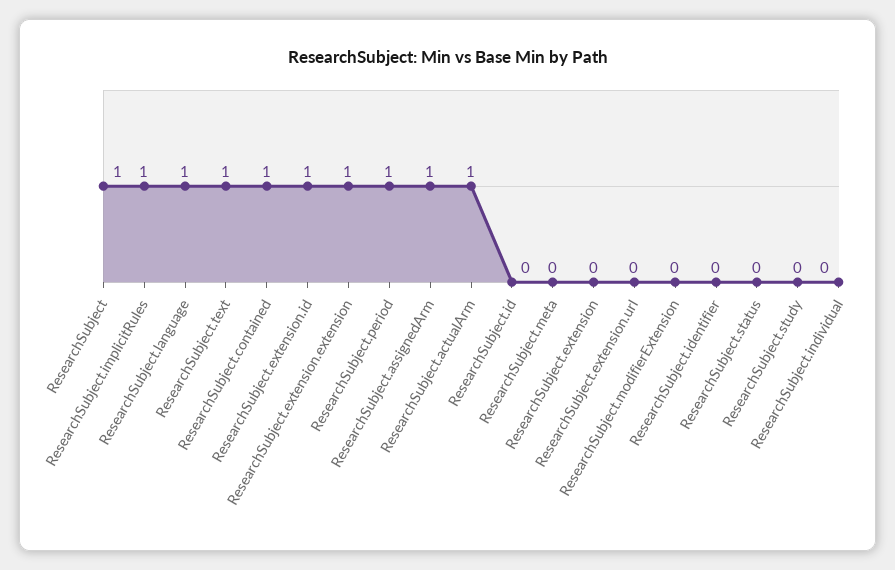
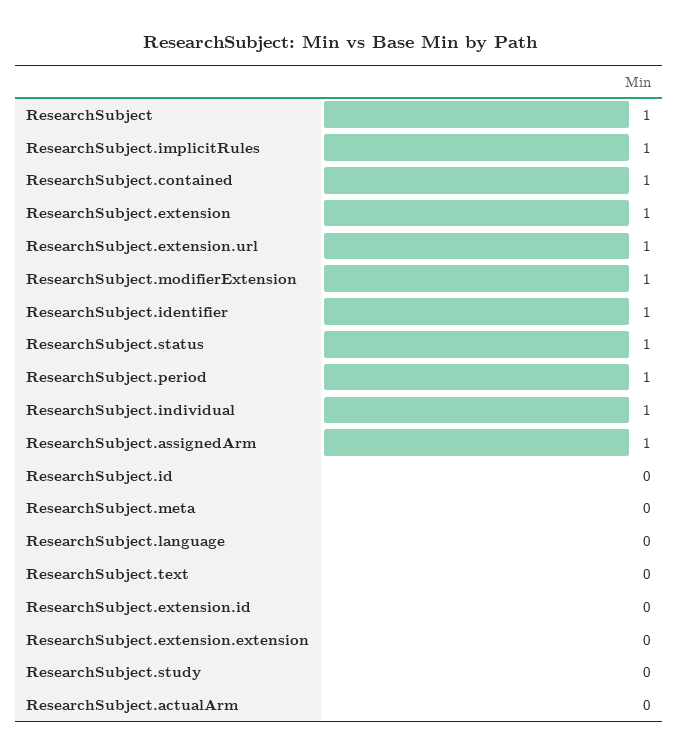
  {
    "ResearchSubject": 1,
    "ResearchSubject.implicitRules": 1,
-   "ResearchSubject.language": 1,
+   "ResearchSubject.language": 0,
-   "ResearchSubject.text": 1,
+   "ResearchSubject.text": 0,
    "ResearchSubject.contained": 1,
-   "ResearchSubject.extension.id": 1,
+   "ResearchSubject.extension.id": 0,
-   "ResearchSubject.extension.extension": 1,
+   "ResearchSubject.extension.extension": 0,
    "ResearchSubject.period": 1,
    "ResearchSubject.assignedArm": 1,
-   "ResearchSubject.actualArm": 1,
+   "ResearchSubject.actualArm": 0,
    "ResearchSubject.id": 0,
    "ResearchSubject.meta": 0,
-   "ResearchSubject.extension": 0,
+   "ResearchSubject.extension": 1,
-   "ResearchSubject.extension.url": 0,
+   "ResearchSubject.extension.url": 1,
-   "ResearchSubject.modifierExtension": 0,
+   "ResearchSubject.modifierExtension": 1,
-   "ResearchSubject.identifier": 0,
+   "ResearchSubject.identifier": 1,
-   "ResearchSubject.status": 0,
+   "ResearchSubject.status": 1,
    "ResearchSubject.study": 0,
-   "ResearchSubject.individual": 0
+   "ResearchSubject.individual": 1
  }

